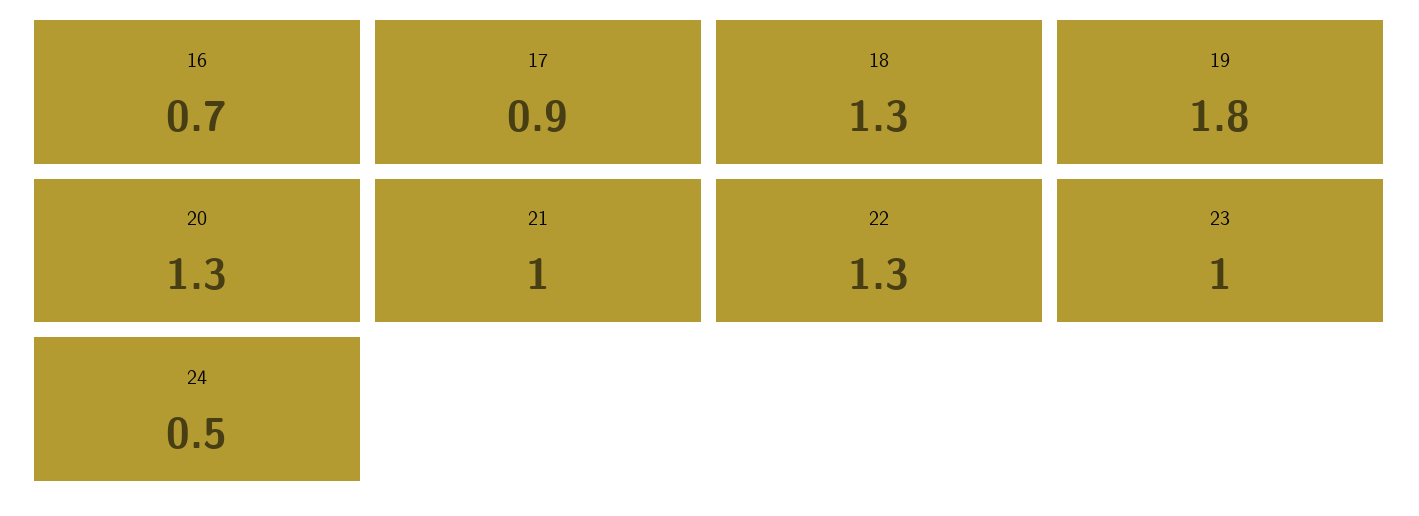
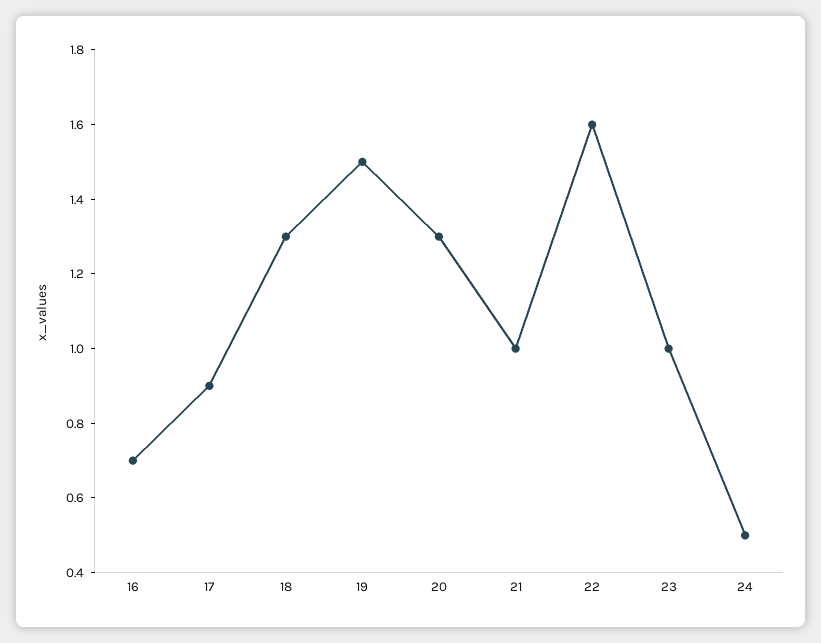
  {
    "16": 0.7,
    "17": 0.9,
    "18": 1.3,
-   "19": 1.8,
+   "19": 1.5,
    "20": 1.3,
    "21": 1,
-   "22": 1.3,
+   "22": 1.6,
    "23": 1,
    "24": 0.5
  }

